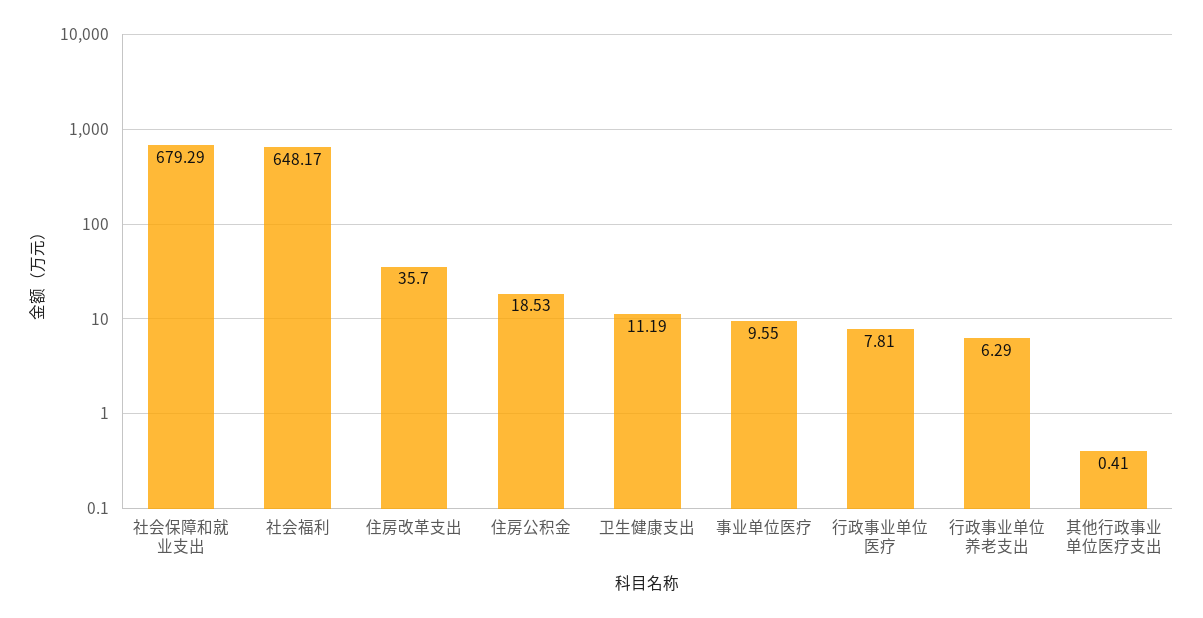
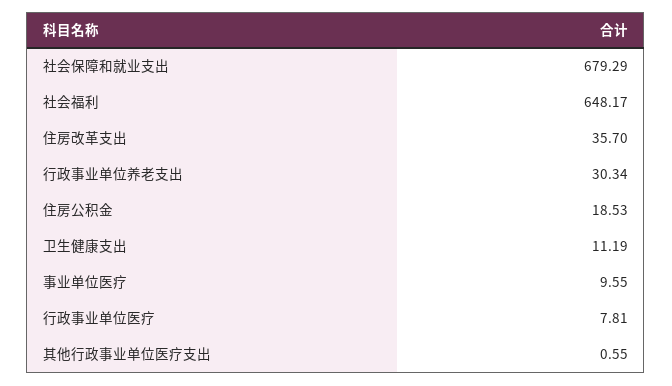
  {
    "社会保障和就业支出": 679.29,
    "社会福利": 648.17,
    "住房改革支出": 35.7,
    "住房公积金": 18.53,
    "卫生健康支出": 11.19,
    "事业单位医疗": 9.55,
    "行政事业单位医疗": 7.81,
-   "行政事业单位养老支出": 6.29,
+   "行政事业单位养老支出": 30.34,
-   "其他行政事业单位医疗支出": 0.41
+   "其他行政事业单位医疗支出": 0.55
  }

